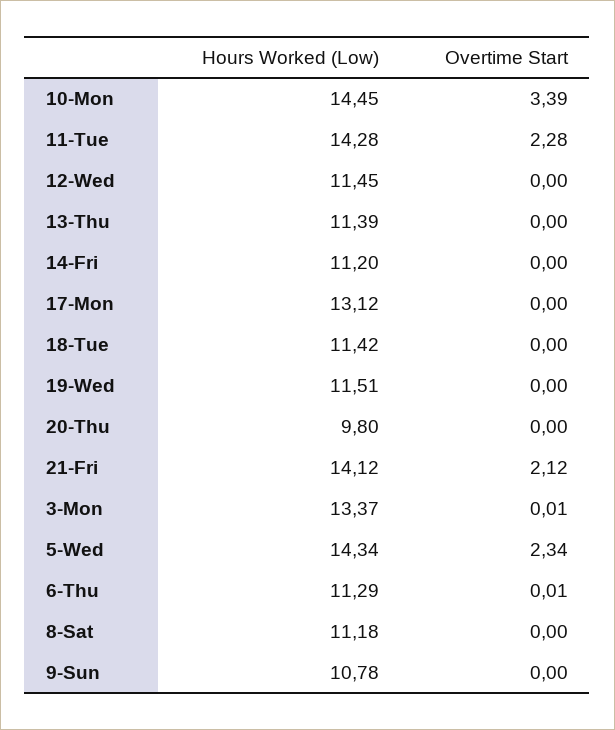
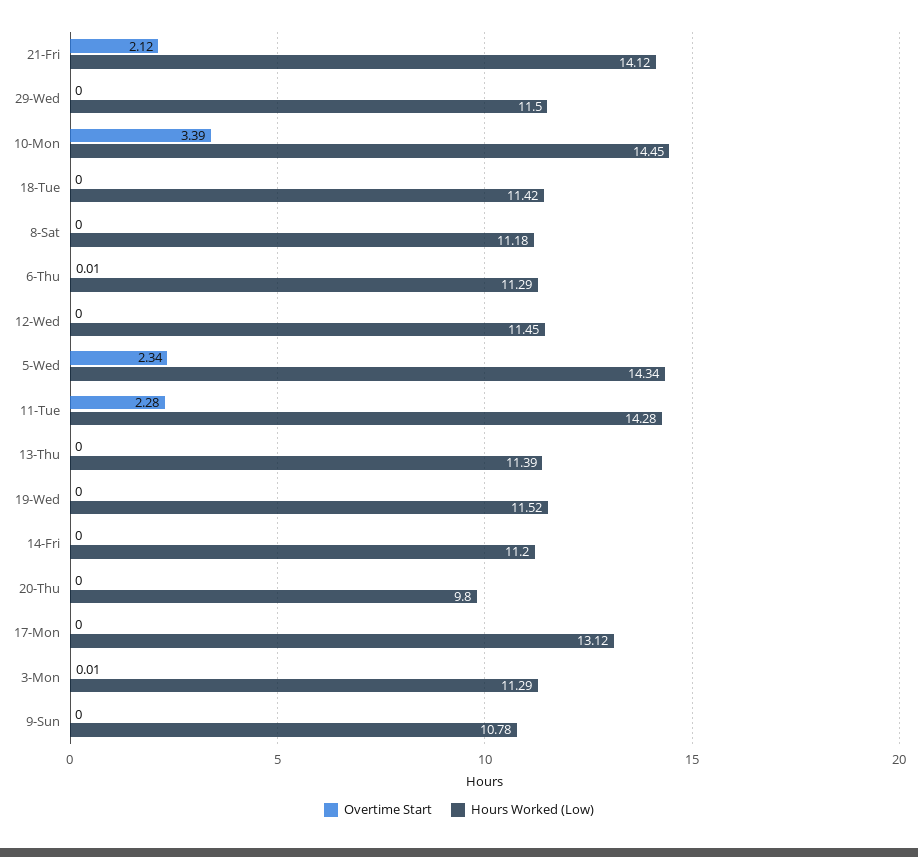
  {
    "Hours Worked (Low)": {
      "10-Mon": 14.45,
      "11-Tue": 14.28,
      "12-Wed": 11.45,
      "13-Thu": 11.39,
      "14-Fri": 11.2,
      "17-Mon": 13.12,
      "18-Tue": 11.42,
-     "19-Wed": 11.51,
+     "19-Wed": 11.52,
      "20-Thu": 9.8,
      "21-Fri": 14.12,
-     "3-Mon": 13.37,
+     "3-Mon": 11.29,
      "5-Wed": 14.34,
      "6-Thu": 11.29,
      "8-Sat": 11.18,
-     "9-Sun": 10.78
+     "9-Sun": 10.78,
+     "29-Wed": 11.5
    },
    "Overtime Start": {
      "10-Mon": 3.39,
      "11-Tue": 2.28,
      "12-Wed": 0,
      "13-Thu": 0,
      "14-Fri": 0,
      "17-Mon": 0,
      "18-Tue": 0,
      "19-Wed": 0,
      "20-Thu": 0,
      "21-Fri": 2.12,
      "3-Mon": 0.01,
      "5-Wed": 2.34,
      "6-Thu": 0.01,
      "8-Sat": 0,
-     "9-Sun": 0
+     "9-Sun": 0,
+     "29-Wed": 0
    }
  }

